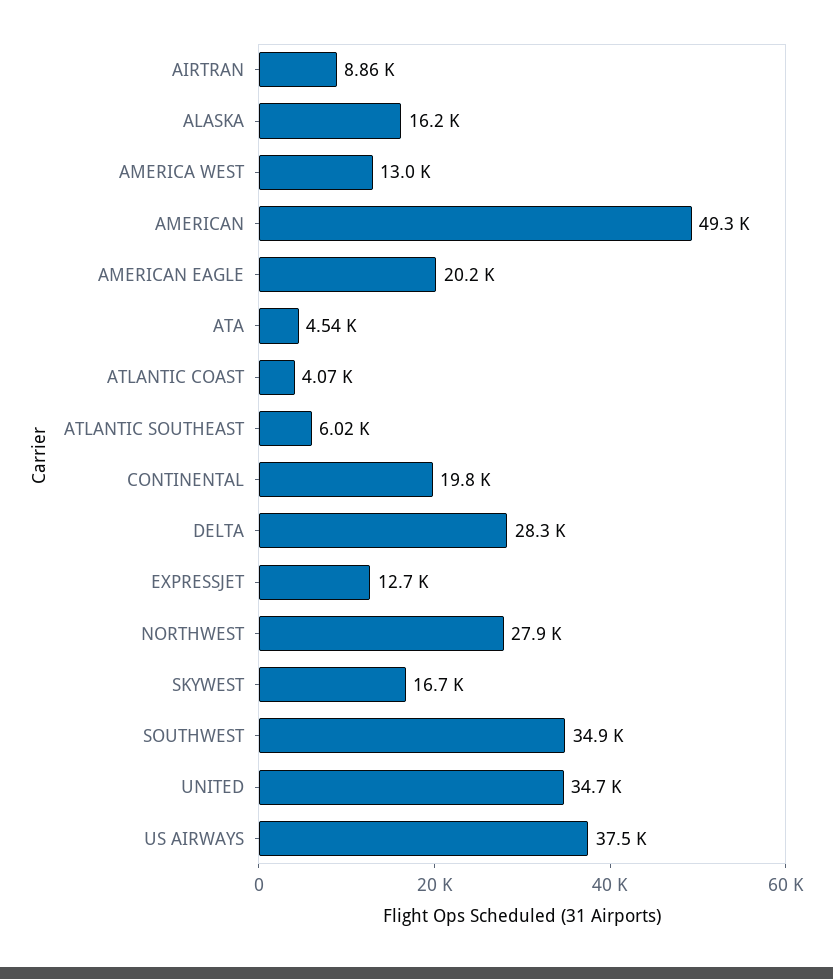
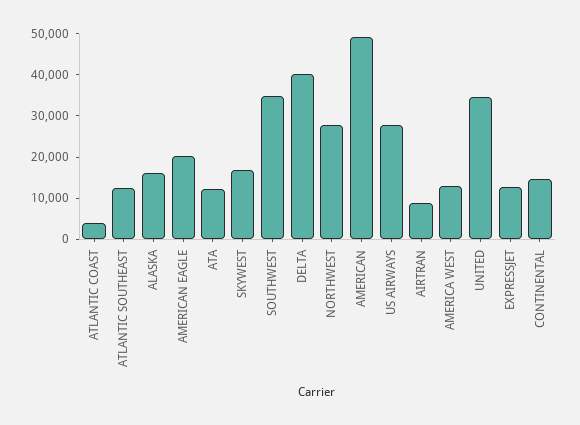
  {
    "AIRTRAN": 8860,
    "ALASKA": 16200,
    "AMERICA WEST": 13000,
    "AMERICAN": 49300,
    "AMERICAN EAGLE": 20200,
-   "ATA": 4540,
+   "ATA": 12000,
    "ATLANTIC COAST": 4070,
-   "ATLANTIC SOUTHEAST": 6020,
+   "ATLANTIC SOUTHEAST": 12000,
-   "CONTINENTAL": 19800,
+   "CONTINENTAL": 14000,
-   "DELTA": 28300,
+   "DELTA": 40000,
    "EXPRESSJET": 12700,
    "NORTHWEST": 27900,
    "SKYWEST": 16700,
    "SOUTHWEST": 34900,
    "UNITED": 34700,
-   "US AIRWAYS": 37500
+   "US AIRWAYS": 28000
  }

